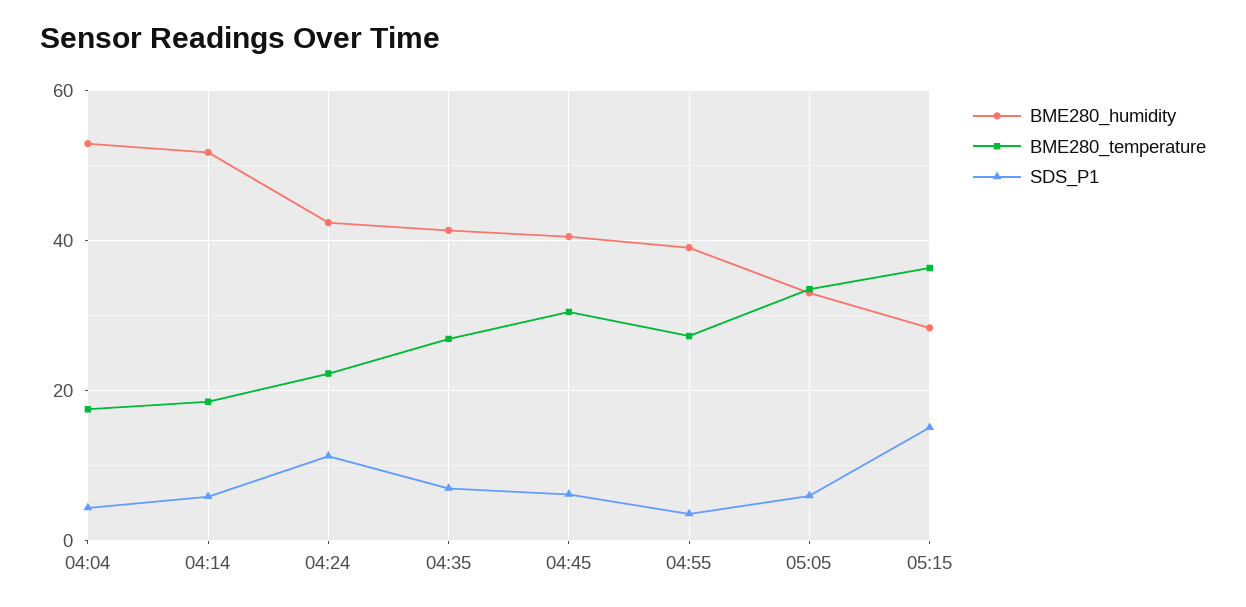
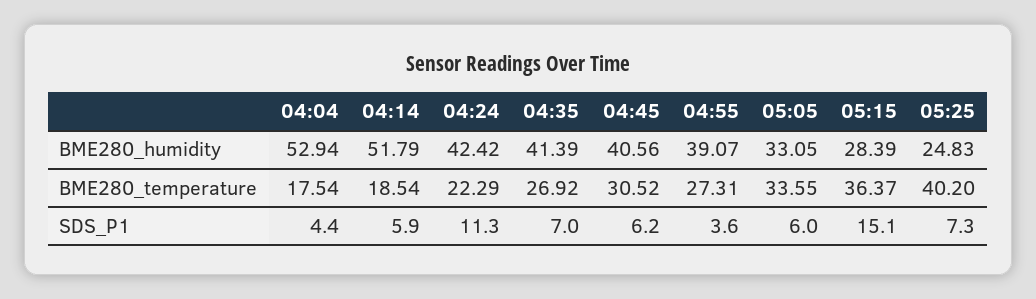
  {
    "BME280_humidity": {
      "04:04": 52.94,
      "04:14": 51.79,
      "04:24": 42.42,
      "04:35": 41.39,
      "04:45": 40.56,
      "04:55": 39.07,
      "05:05": 33.05,
-     "05:15": 28.39
+     "05:15": 28.39,
+     "05:25": 24.83
    },
    "BME280_temperature": {
      "04:04": 17.54,
      "04:14": 18.54,
      "04:24": 22.29,
      "04:35": 26.92,
      "04:45": 30.52,
      "04:55": 27.31,
      "05:05": 33.55,
-     "05:15": 36.37
+     "05:15": 36.37,
+     "05:25": 40.2
    },
    "SDS_P1": {
      "04:04": 4.4,
      "04:14": 5.9,
      "04:24": 11.3,
      "04:35": 7,
      "04:45": 6.2,
      "04:55": 3.6,
      "05:05": 6,
-     "05:15": 15.1
+     "05:15": 15.1,
+     "05:25": 7.3
    }
  }

